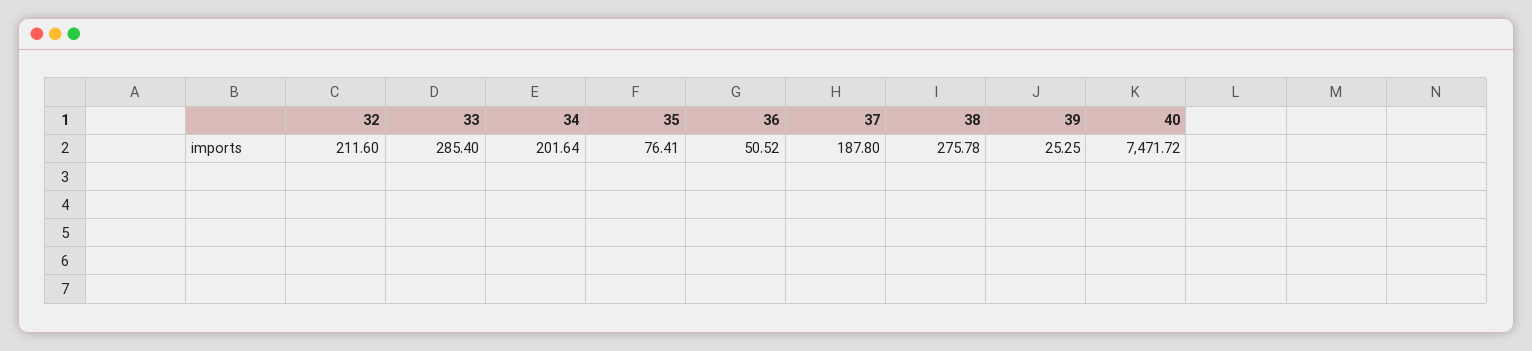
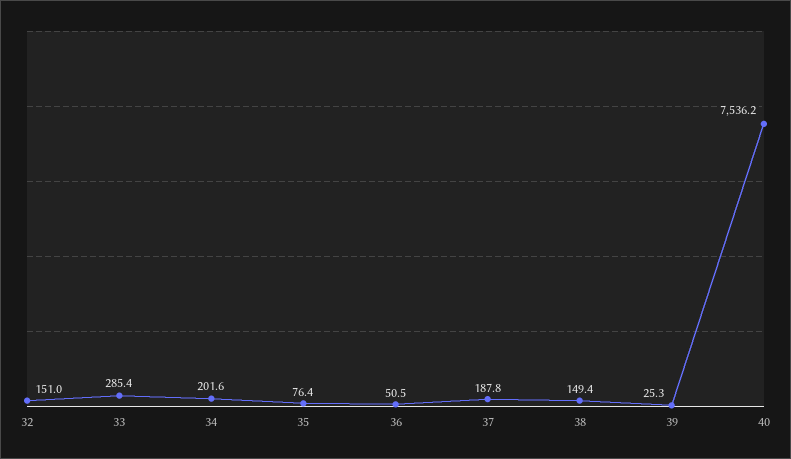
  {
-   "32": 211.6,
+   "32": 151,
    "33": 285.4,
    "34": 201.64,
    "35": 76.41,
    "36": 50.52,
    "37": 187.8,
-   "38": 275.78,
+   "38": 149.4,
    "39": 25.25,
-   "40": 7471.72
+   "40": 7536.2
  }

